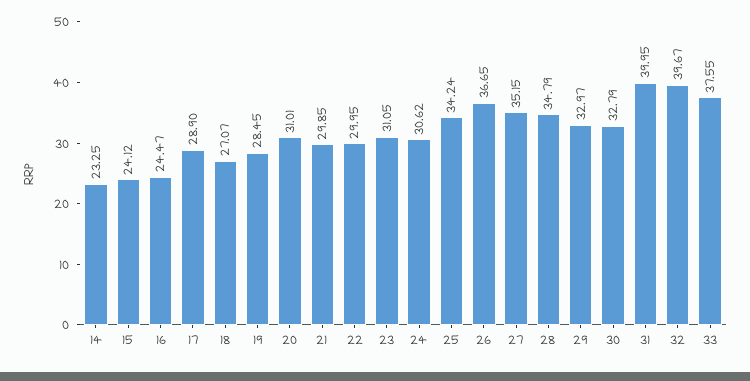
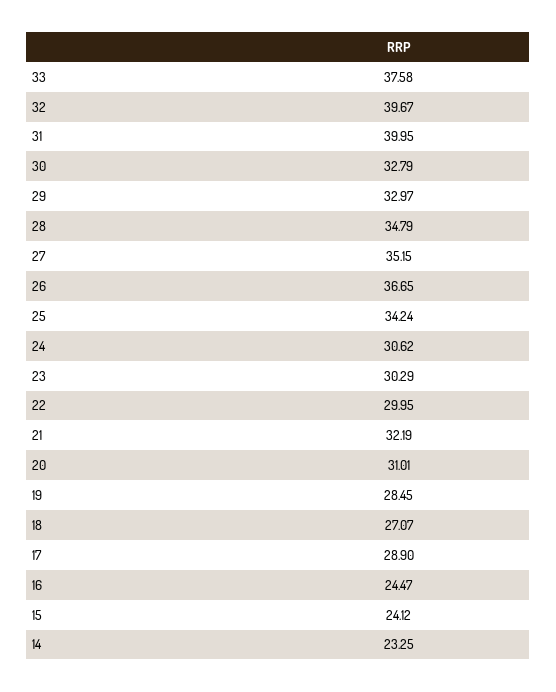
  {
    "14": 23.25,
    "15": 24.12,
    "16": 24.47,
    "17": 28.9,
    "18": 27.07,
    "19": 28.45,
    "20": 31.01,
-   "21": 29.85,
+   "21": 32.19,
    "22": 29.95,
-   "23": 31.05,
+   "23": 30.29,
    "24": 30.62,
    "25": 34.24,
    "26": 36.65,
    "27": 35.15,
    "28": 34.79,
    "29": 32.97,
    "30": 32.79,
    "31": 39.95,
    "32": 39.67,
-   "33": 37.55
+   "33": 37.58
  }

